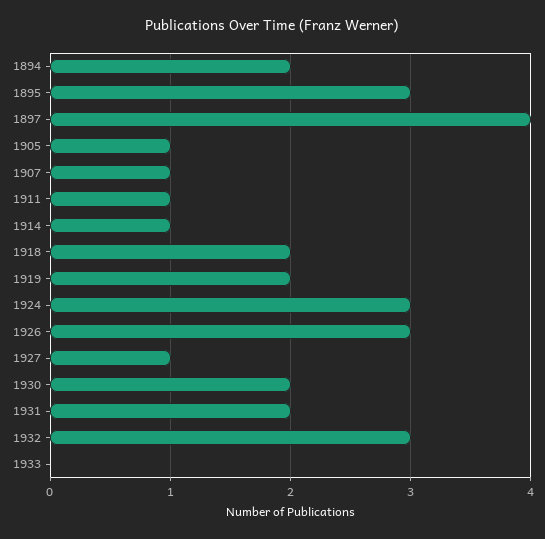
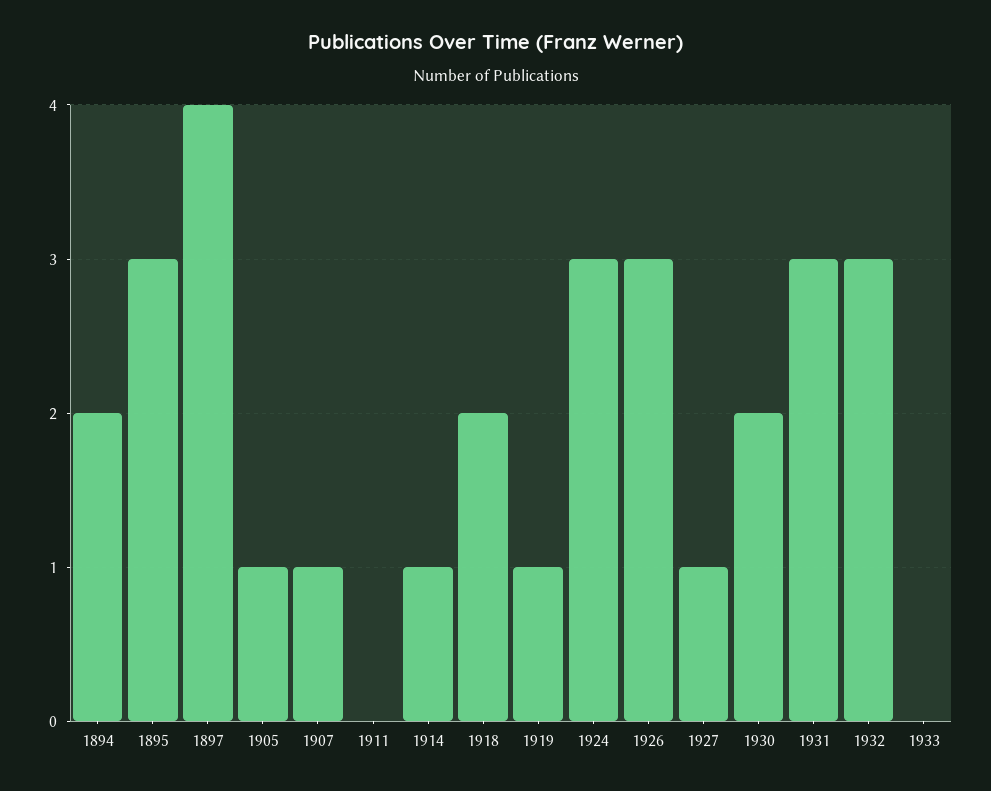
  {
    "1894": 2,
    "1895": 3,
    "1897": 4,
    "1905": 1,
    "1907": 1,
-   "1911": 1,
+   "1911": 0,
    "1914": 1,
    "1918": 2,
-   "1919": 2,
+   "1919": 1,
    "1924": 3,
    "1926": 3,
    "1927": 1,
    "1930": 2,
-   "1931": 2,
+   "1931": 3,
    "1932": 3,
    "1933": 0
  }

